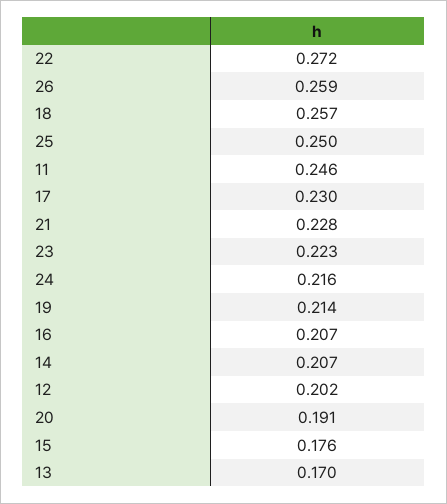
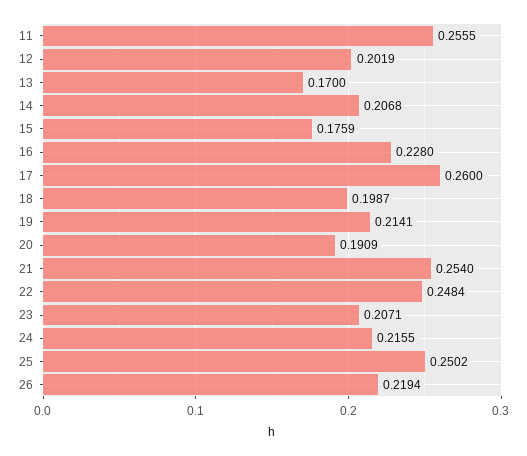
  {
-   "22": 0.272,
+   "22": 0.2484,
-   "26": 0.259,
+   "26": 0.2194,
-   "18": 0.257,
+   "18": 0.1987,
    "25": 0.2502,
-   "11": 0.246,
+   "11": 0.2555,
-   "17": 0.23,
+   "17": 0.26,
-   "21": 0.228,
+   "21": 0.254,
-   "23": 0.223,
+   "23": 0.2071,
    "24": 0.2155,
    "19": 0.2141,
-   "16": 0.207,
+   "16": 0.228,
    "14": 0.2068,
    "12": 0.2019,
    "20": 0.1909,
    "15": 0.1759,
    "13": 0.17
  }

